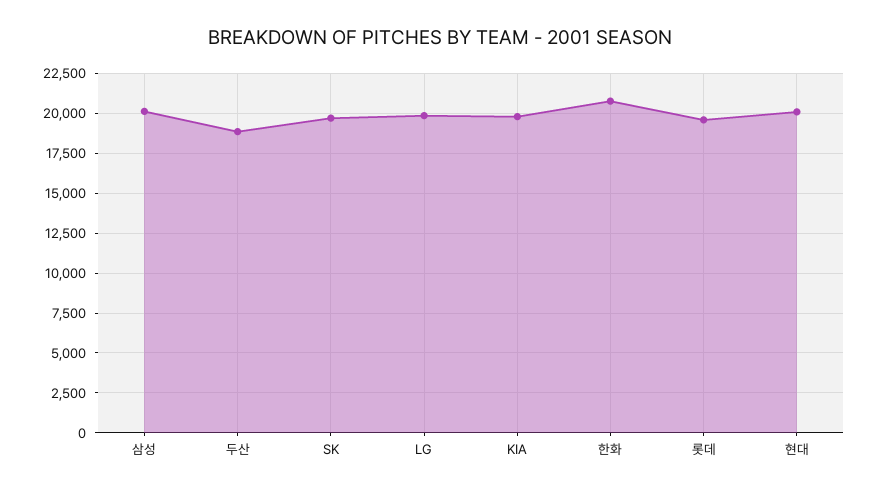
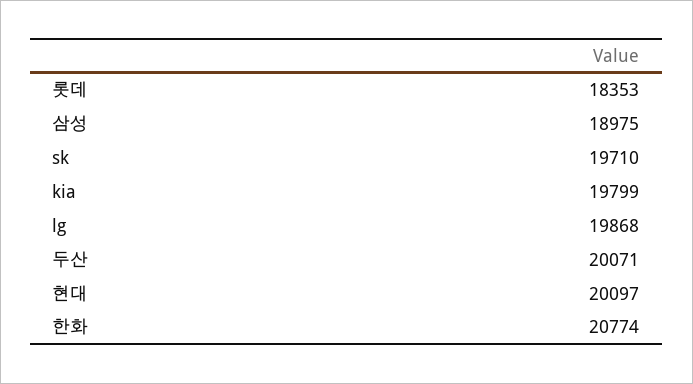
  {
-   "삼성": 20000,
+   "삼성": 18975,
-   "두산": 19000,
+   "두산": 20071,
    "SK": 19710,
    "LG": 19868,
    "KIA": 19799,
    "한화": 20774,
-   "롯데": 19500,
+   "롯데": 18353,
    "현대": 20097
  }

